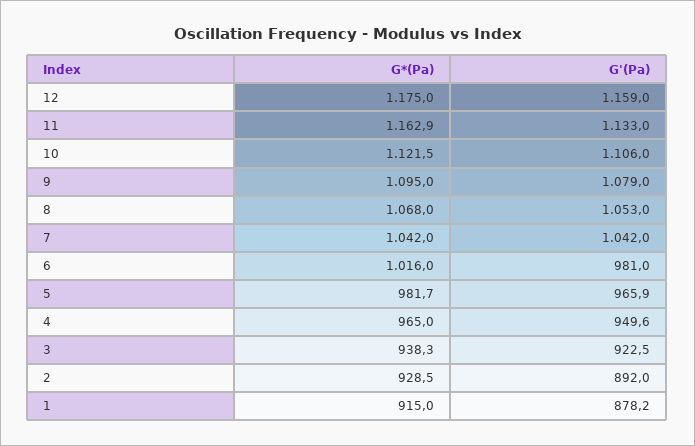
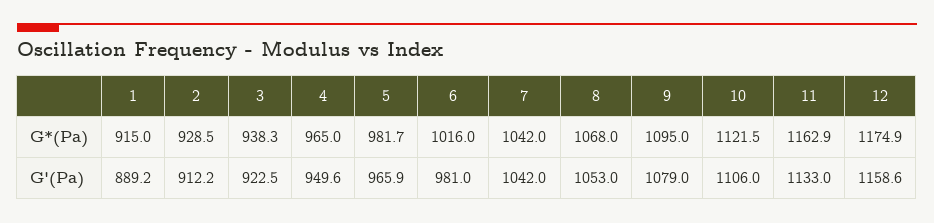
  {
    "G*(Pa)": {
-     "12": 1175,
+     "12": 1174.9,
      "11": 1162.9,
      "10": 1121.5,
      "9": 1095,
      "8": 1068,
      "7": 1042,
      "6": 1016,
      "5": 981.7,
      "4": 965,
      "3": 938.3,
      "2": 928.5,
      "1": 915
    },
    "G'(Pa)": {
-     "12": 1159,
+     "12": 1158.6,
      "11": 1133,
      "10": 1106,
      "9": 1079,
      "8": 1053,
      "7": 1042,
      "6": 981,
      "5": 965.9,
      "4": 949.6,
      "3": 922.5,
-     "2": 892,
+     "2": 912.2,
-     "1": 878.2
+     "1": 889.2
    }
  }

